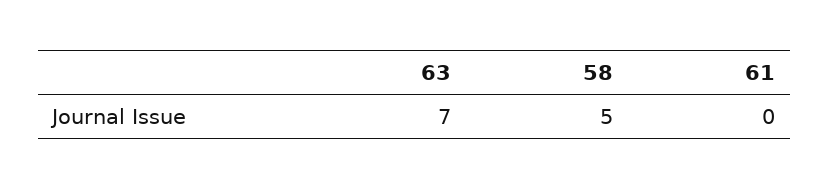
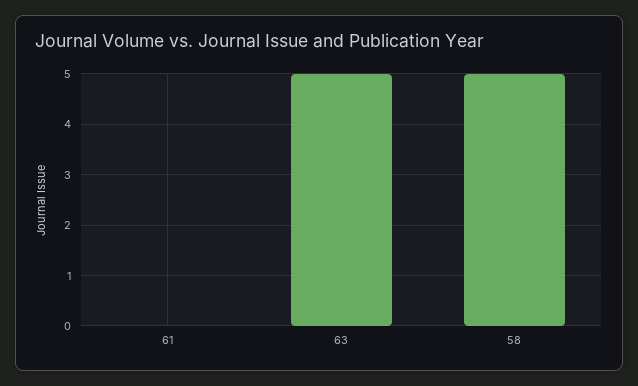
  {
-   "63": 7,
+   "63": 5,
    "58": 5,
    "61": 0
  }

